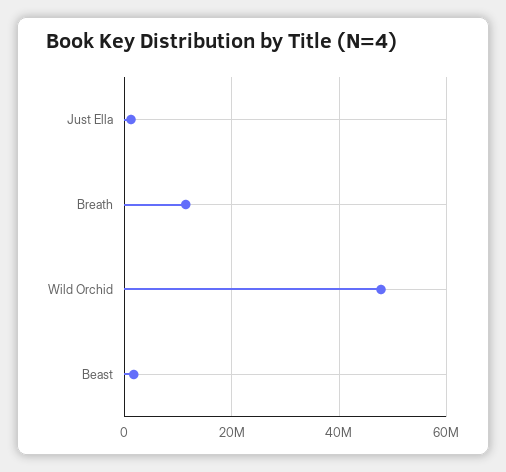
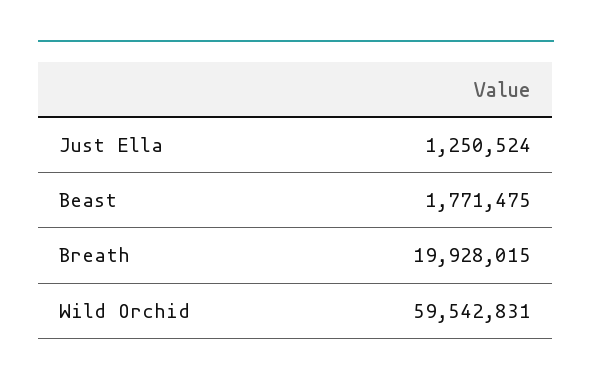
  {
    "Just Ella": 1250524,
-   "Breath": 12000000,
+   "Breath": 19928015,
-   "Wild Orchid": 48000000,
+   "Wild Orchid": 59542831,
    "Beast": 1771475
  }

